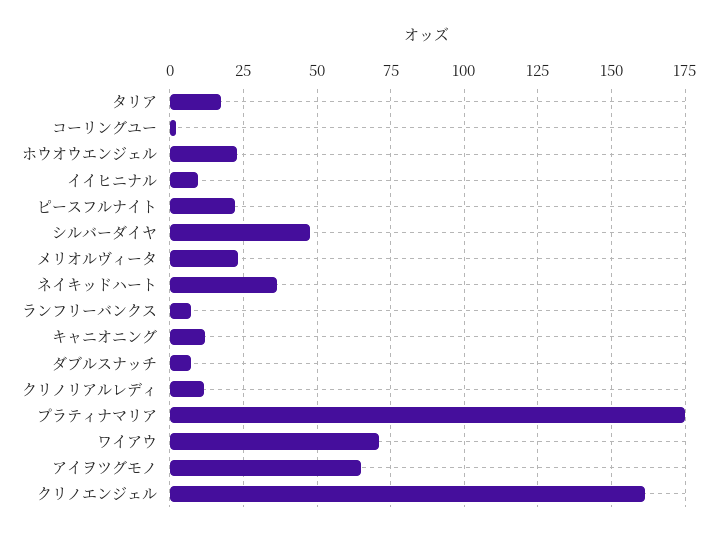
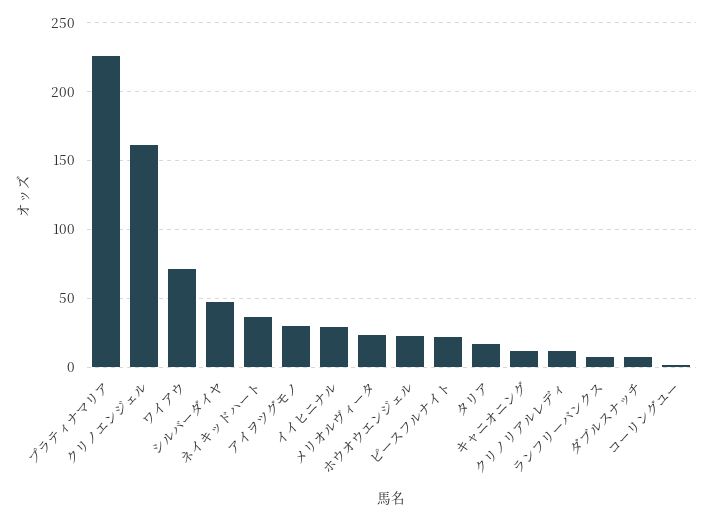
  {
    "タリア": 17.5,
    "コーリングユー": 2.5,
    "ホウオウエンジェル": 22.5,
-   "イイヒニナル": 10,
+   "イイヒニナル": 30,
    "ピースフルナイト": 22.5,
    "シルバーダイヤ": 47.5,
    "メリオルヴィータ": 22.5,
    "ネイキッドハート": 37.5,
    "ランフリーバンクス": 7.5,
    "キャニオニング": 12.5,
    "ダブルスナッチ": 7.5,
    "クリノリアルレディ": 12.5,
-   "プラティナマリア": 175,
+   "プラティナマリア": 225,
    "ワイアウ": 70,
-   "アイヲツグモノ": 65,
+   "アイヲツグモノ": 30,
    "クリノエンジェル": 160
  }

